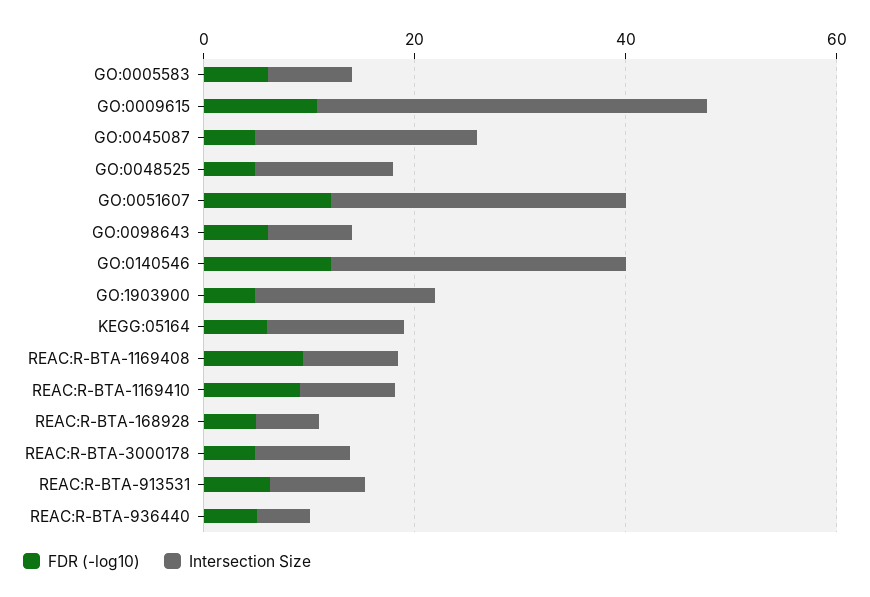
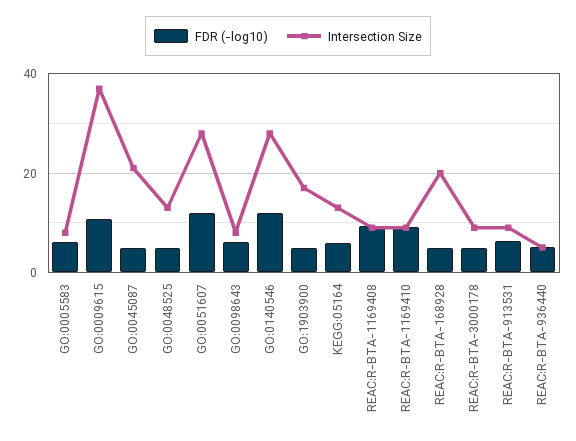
  {
    "FDR (-log10)": {
      "GO:0005583": 6,
      "GO:0009615": 10,
      "GO:0045087": 4,
      "GO:0048525": 4,
      "GO:0051607": 12,
      "GO:0098643": 6,
      "GO:0140546": 12,
      "GO:1903900": 4,
      "KEGG:05164": 6,
      "REAC:R-BTA-1169408": 10,
      "REAC:R-BTA-1169410": 10,
      "REAC:R-BTA-168928": 4,
      "REAC:R-BTA-3000178": 4,
      "REAC:R-BTA-913531": 6,
      "REAC:R-BTA-936440": 6
    },
    "Intersection Size": {
      "GO:0005583": 8,
      "GO:0009615": 38,
      "GO:0045087": 22,
      "GO:0048525": 14,
      "GO:0051607": 28,
      "GO:0098643": 8,
      "GO:0140546": 28,
      "GO:1903900": 18,
      "KEGG:05164": 14,
      "REAC:R-BTA-1169408": 10,
      "REAC:R-BTA-1169410": 10,
-     "REAC:R-BTA-168928": 5,
+     "REAC:R-BTA-168928": 20,
      "REAC:R-BTA-3000178": 10,
      "REAC:R-BTA-913531": 10,
      "REAC:R-BTA-936440": 6
    }
  }

